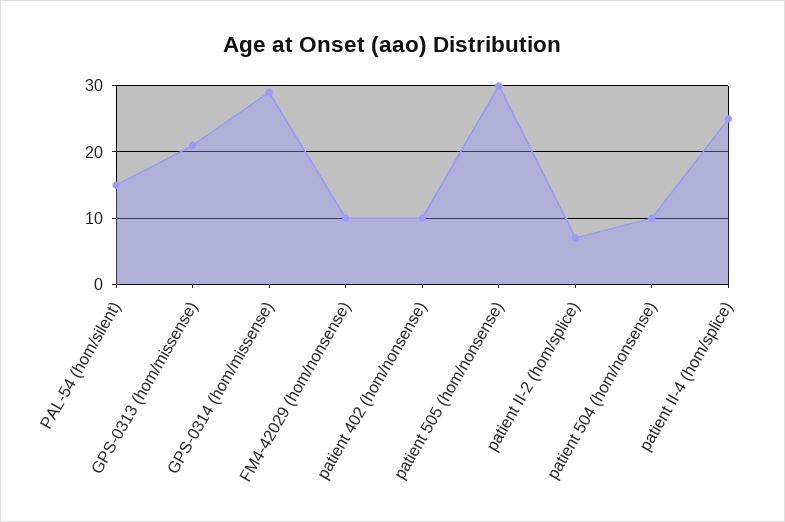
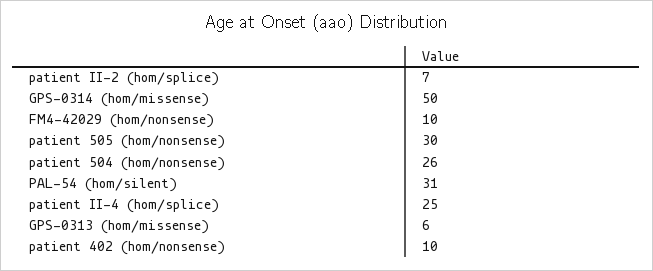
  {
-   "PAL-54 (hom/silent)": 15,
+   "PAL-54 (hom/silent)": 31,
-   "GPS-0313 (hom/missense)": 21,
+   "GPS-0313 (hom/missense)": 6,
-   "GPS-0314 (hom/missense)": 29,
+   "GPS-0314 (hom/missense)": 50,
    "FM4-42029 (hom/nonsense)": 10,
    "patient 402 (hom/nonsense)": 10,
    "patient 505 (hom/nonsense)": 30,
    "patient II-2 (hom/splice)": 7,
-   "patient 504 (hom/nonsense)": 10,
+   "patient 504 (hom/nonsense)": 26,
    "patient II-4 (hom/splice)": 25
  }

